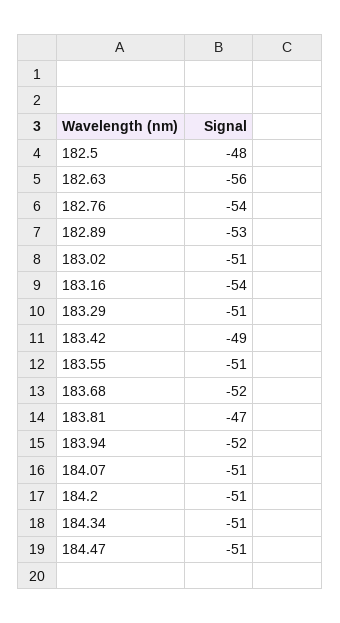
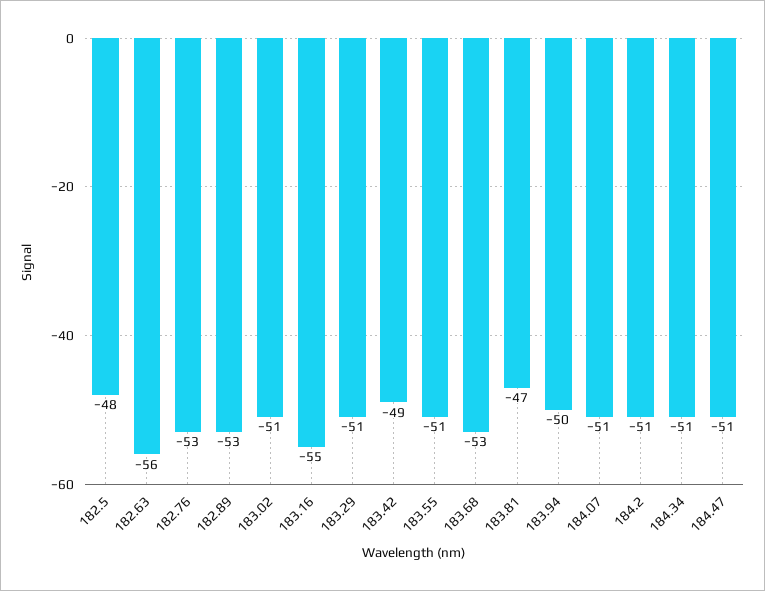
  {
    "182.5": -48,
    "182.63": -56,
-   "182.76": -54,
+   "182.76": -53,
    "182.89": -53,
    "183.02": -51,
-   "183.16": -54,
+   "183.16": -55,
    "183.29": -51,
    "183.42": -49,
    "183.55": -51,
-   "183.68": -52,
+   "183.68": -53,
    "183.81": -47,
-   "183.94": -52,
+   "183.94": -50,
    "184.07": -51,
    "184.2": -51,
    "184.34": -51,
    "184.47": -51
  }

